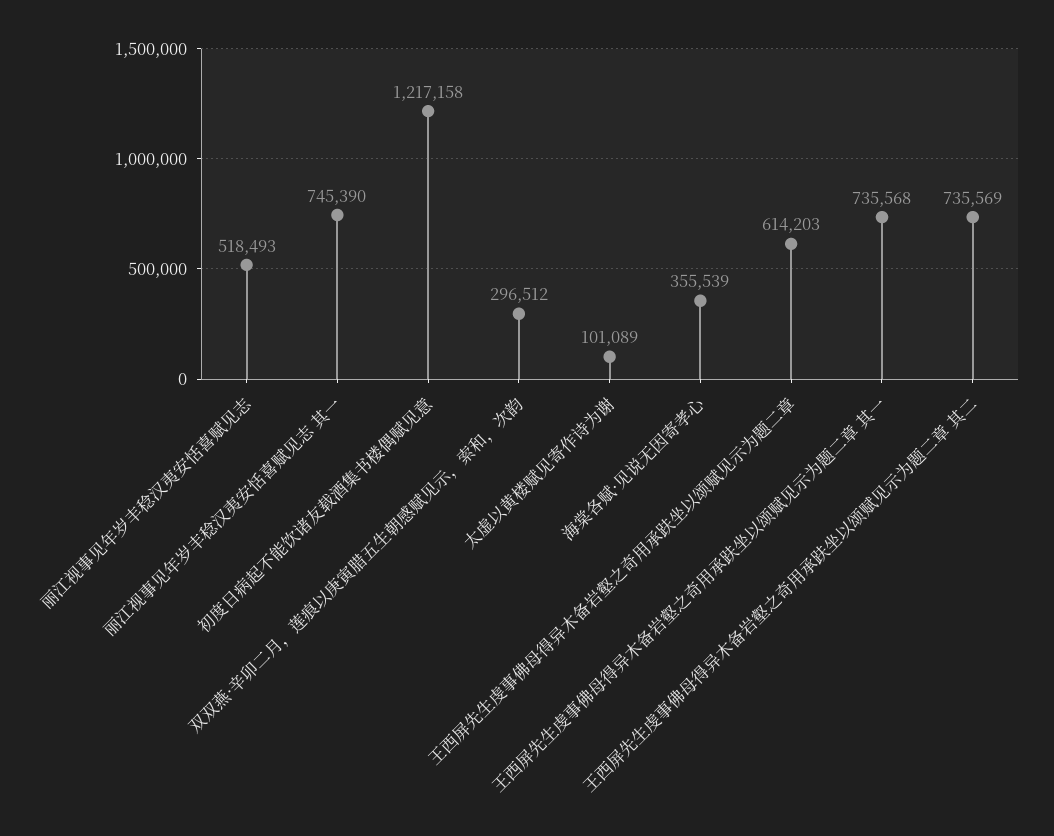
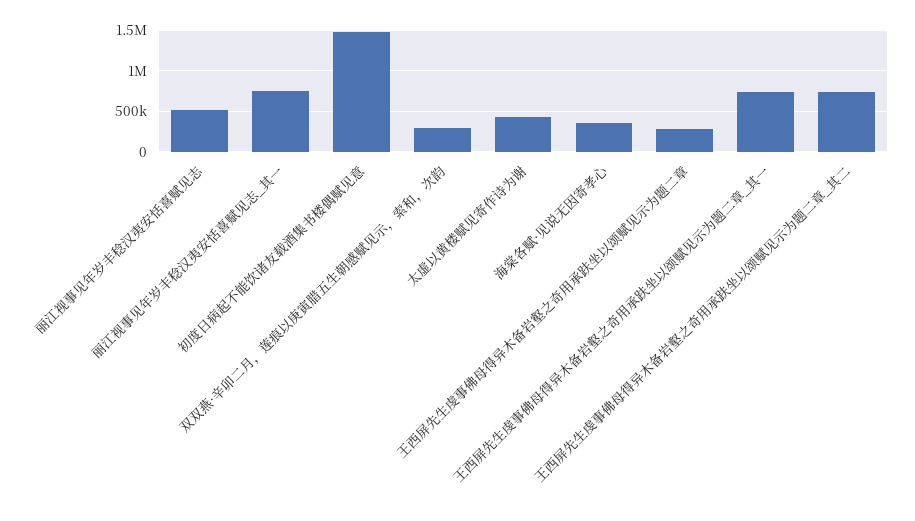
  {
    "丽江视事见年岁丰稔汉夷安恬喜赋见志": 518493,
    "丽江视事见年岁丰稔汉夷安恬喜赋见志 其一": 745390,
-   "初度日病起不能饮诸友载酒集书楼偶赋见意": 1217158,
+   "初度日病起不能饮诸友载酒集书楼偶赋见意": 1500000,
    "双双燕·辛卯二月，莲痕以庚寅腊五生朝感赋见示，索和，次韵": 296512,
-   "太虚以黄楼赋见寄作诗为谢": 101089,
+   "太虚以黄楼赋见寄作诗为谢": 400000,
    "海棠各赋·见说无因寄孝心": 355539,
-   "王西屏先生虔事佛母得异木备岩壑之奇用承趺坐以颂赋见示为题二章": 614203,
+   "王西屏先生虔事佛母得异木备岩壑之奇用承趺坐以颂赋见示为题二章": 300000,
    "王西屏先生虔事佛母得异木备岩壑之奇用承趺坐以颂赋见示为题二章 其一": 735568,
    "王西屏先生虔事佛母得异木备岩壑之奇用承趺坐以颂赋见示为题二章 其二": 735569
  }

